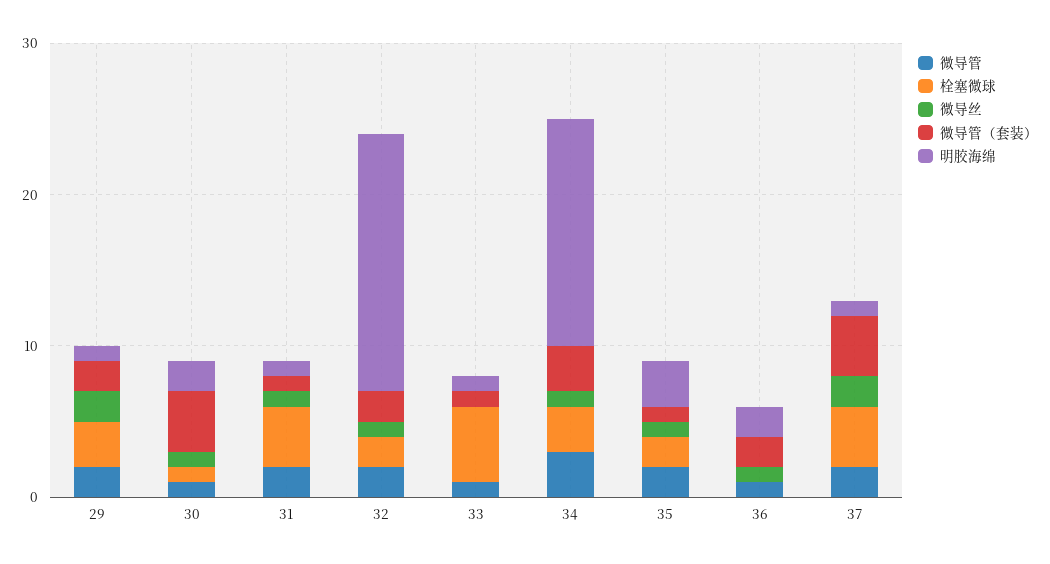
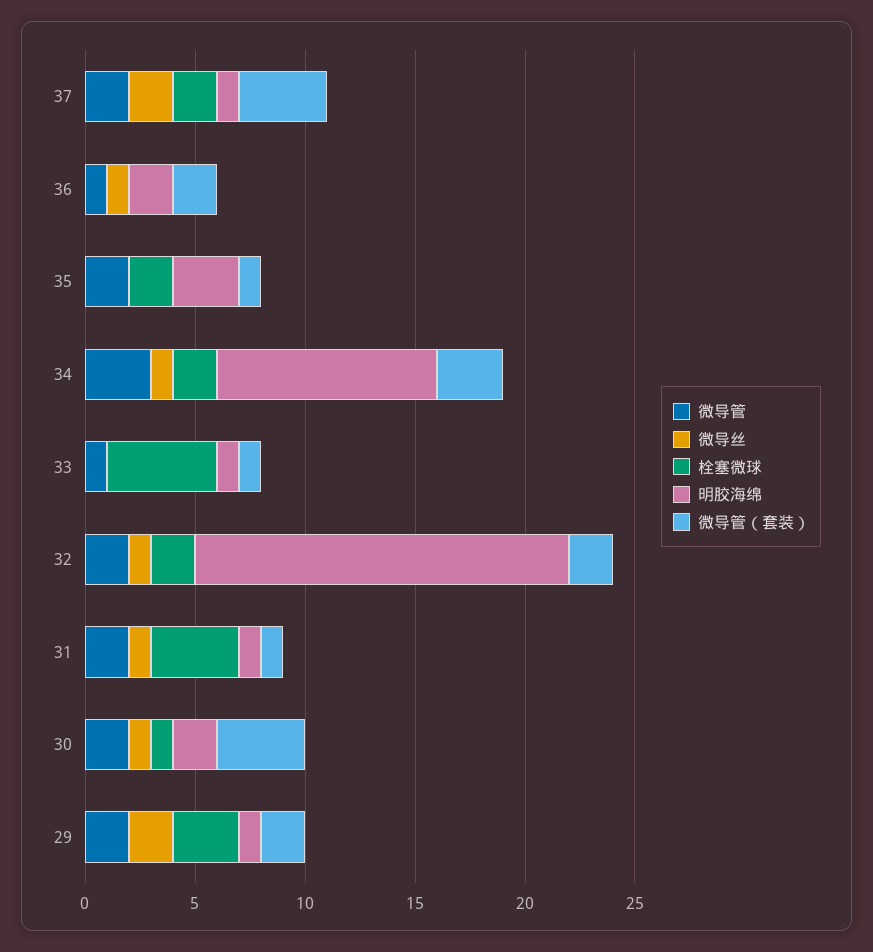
  {
    "微导管": {
      "29": 2,
-     "30": 1,
+     "30": 2,
      "31": 2,
      "32": 2,
      "33": 1,
      "34": 3,
      "35": 2,
      "36": 1,
      "37": 2
    },
    "栓塞微球": {
      "29": 3,
      "30": 1,
      "31": 4,
      "32": 2,
      "33": 5,
-     "34": 3,
+     "34": 2,
      "35": 2,
      "36": 0,
-     "37": 4
+     "37": 2
    },
    "微导丝": {
      "29": 2,
      "30": 1,
      "31": 1,
      "32": 1,
      "33": 0,
      "34": 1,
-     "35": 1,
+     "35": 0,
      "36": 1,
      "37": 2
    },
    "微导管（套装）": {
      "29": 2,
      "30": 4,
      "31": 1,
      "32": 2,
      "33": 1,
      "34": 3,
      "35": 1,
      "36": 2,
      "37": 4
    },
    "明胶海绵": {
      "29": 1,
      "30": 2,
      "31": 1,
      "32": 17,
      "33": 1,
-     "34": 15,
+     "34": 10,
      "35": 3,
      "36": 2,
      "37": 1
    }
  }

